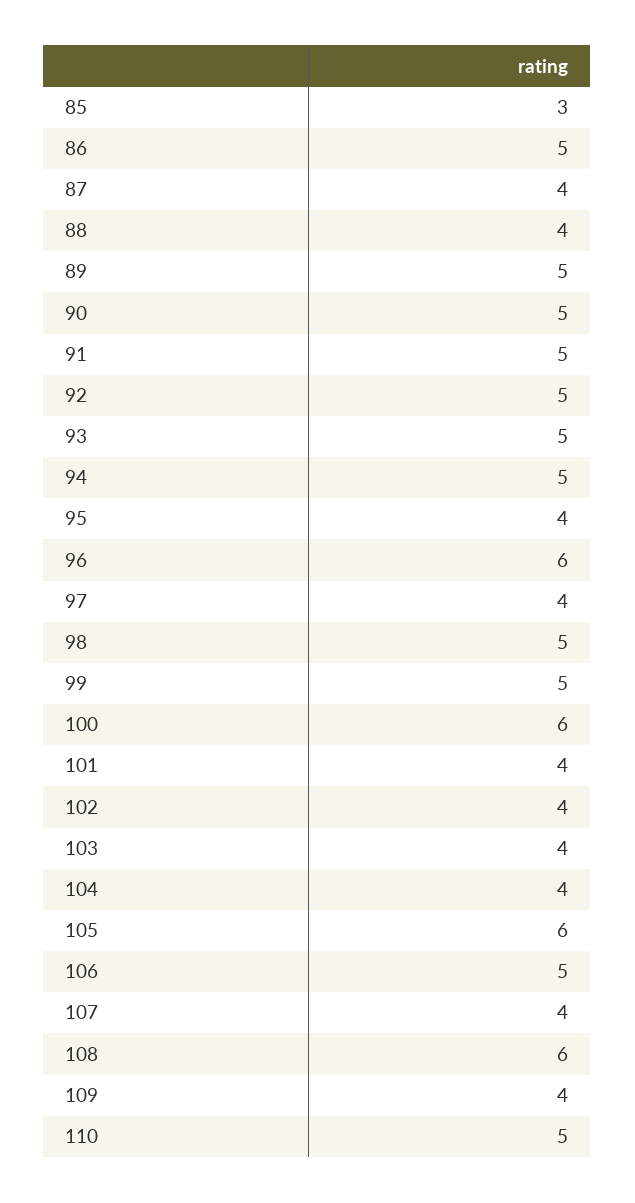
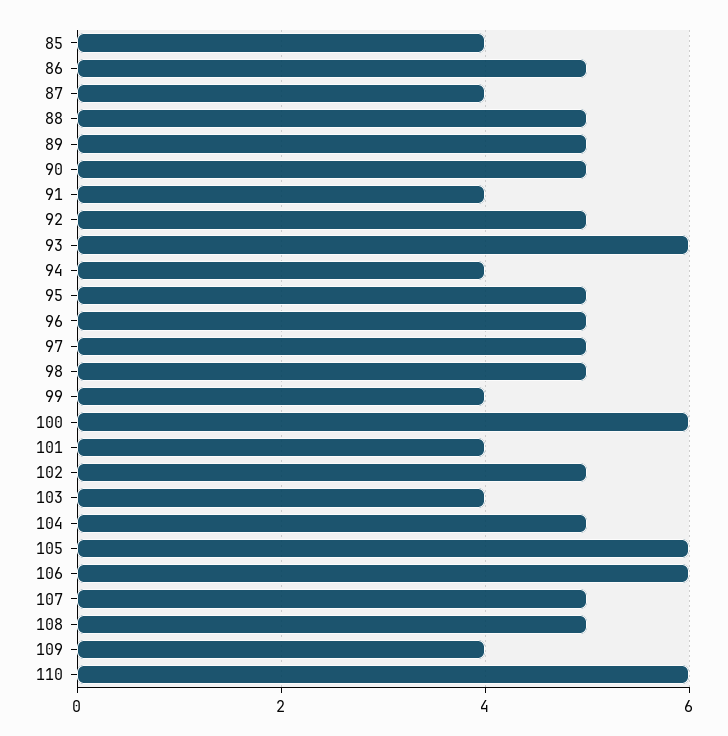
  {
-   "85": 3,
+   "85": 4,
    "86": 5,
    "87": 4,
-   "88": 4,
+   "88": 5,
    "89": 5,
    "90": 5,
-   "91": 5,
+   "91": 4,
    "92": 5,
-   "93": 5,
+   "93": 6,
-   "94": 5,
+   "94": 4,
-   "95": 4,
+   "95": 5,
-   "96": 6,
+   "96": 5,
-   "97": 4,
+   "97": 5,
    "98": 5,
-   "99": 5,
+   "99": 4,
    "100": 6,
    "101": 4,
-   "102": 4,
+   "102": 5,
    "103": 4,
-   "104": 4,
+   "104": 5,
    "105": 6,
-   "106": 5,
+   "106": 6,
-   "107": 4,
+   "107": 5,
-   "108": 6,
+   "108": 5,
    "109": 4,
-   "110": 5
+   "110": 6
  }

